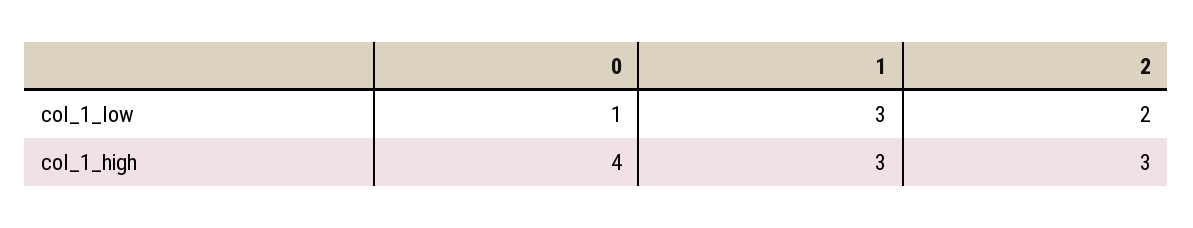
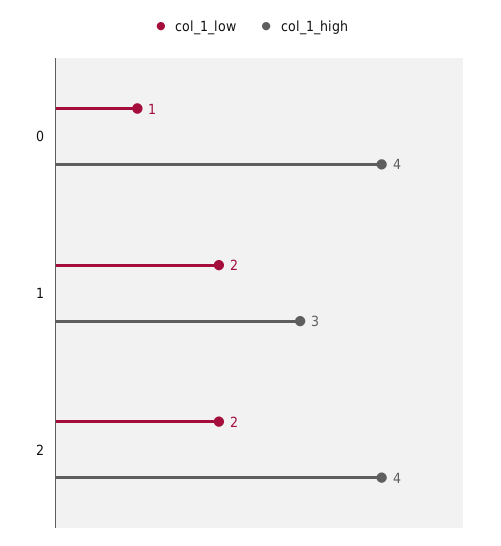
  {
    "col_1_low": {
      "0": 1,
-     "1": 3,
+     "1": 2,
      "2": 2
    },
    "col_1_high": {
      "0": 4,
      "1": 3,
-     "2": 3
+     "2": 4
    }
  }

